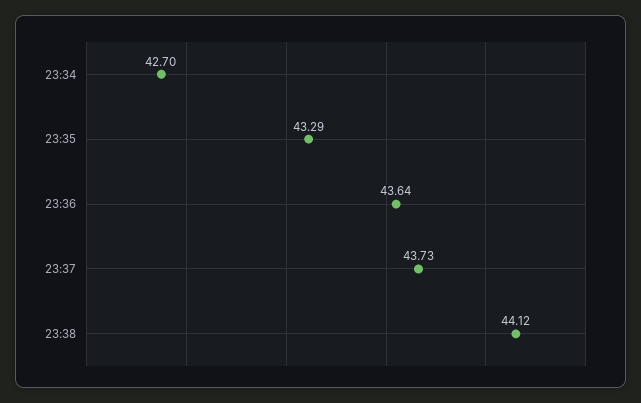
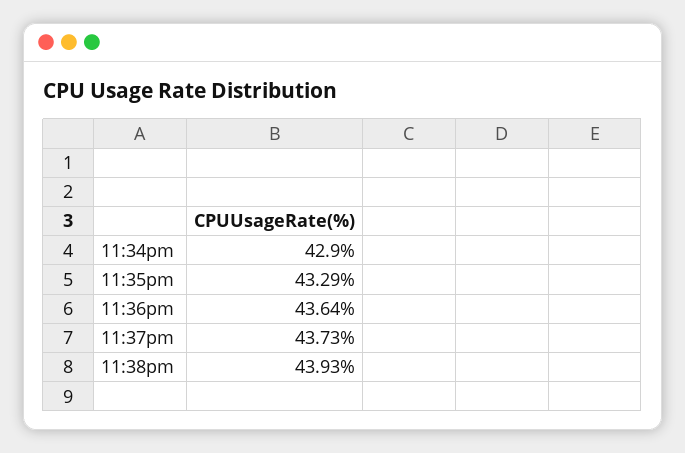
  {
-   "23:34": 42.7,
+   "23:34": 42.9,
    "23:35": 43.29,
    "23:36": 43.64,
    "23:37": 43.73,
-   "23:38": 44.12
+   "23:38": 43.93
  }

